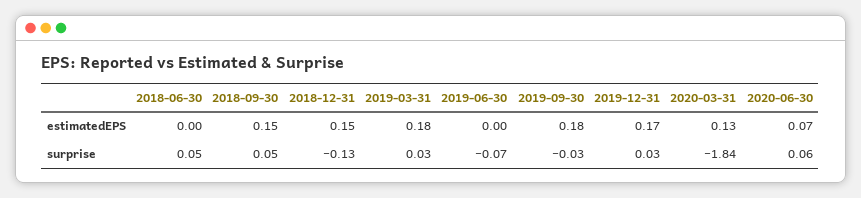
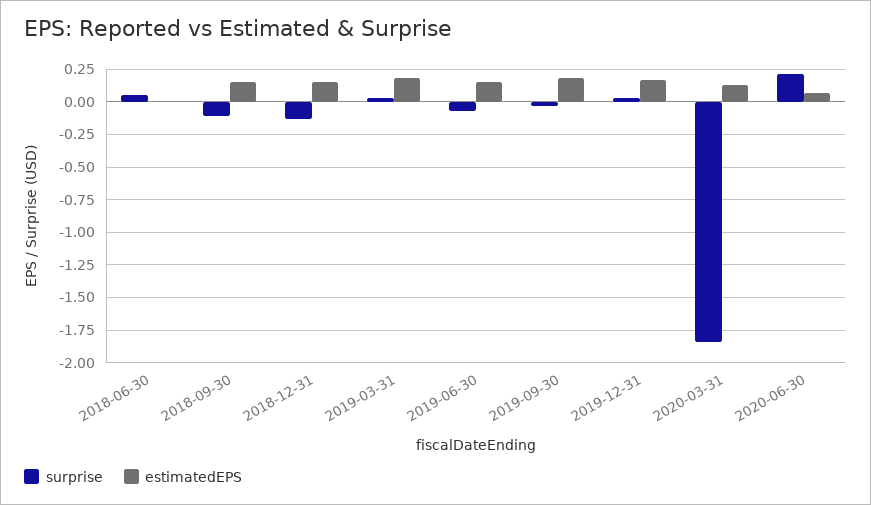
  {
    "estimatedEPS": {
      "2018-06-30": 0,
      "2018-09-30": 0.15,
      "2018-12-31": 0.15,
      "2019-03-31": 0.18,
-     "2019-06-30": 0,
+     "2019-06-30": 0.15,
      "2019-09-30": 0.18,
      "2019-12-31": 0.17,
      "2020-03-31": 0.13,
      "2020-06-30": 0.07
    },
    "surprise": {
      "2018-06-30": 0.05,
-     "2018-09-30": 0.05,
+     "2018-09-30": -0.1,
      "2018-12-31": -0.13,
      "2019-03-31": 0.03,
      "2019-06-30": -0.07,
      "2019-09-30": -0.03,
      "2019-12-31": 0.03,
      "2020-03-31": -1.84,
-     "2020-06-30": 0.06
+     "2020-06-30": 0.2
    }
  }

